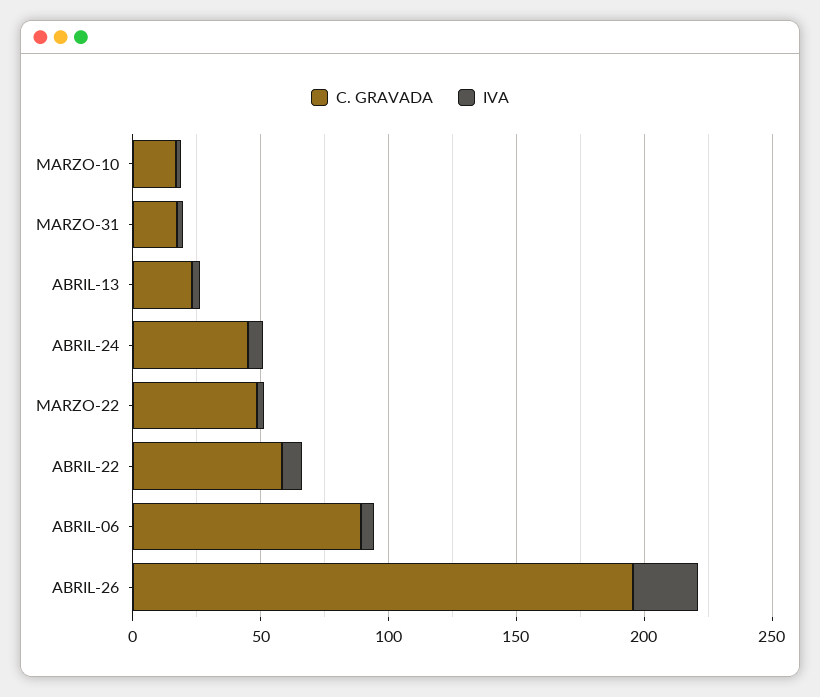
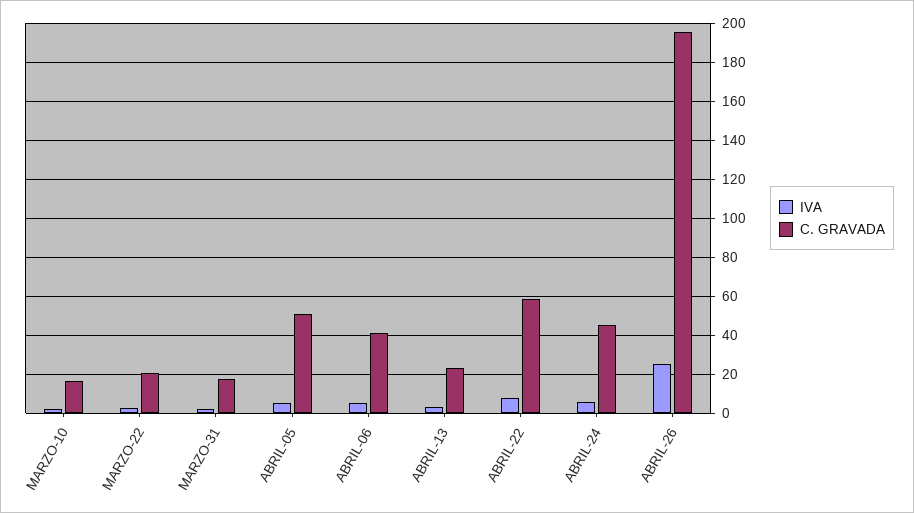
  {
    "C. GRAVADA": {
      "MARZO-10": 15,
      "MARZO-31": 15,
      "ABRIL-13": 25,
      "ABRIL-24": 45,
-     "MARZO-22": 50,
+     "MARZO-22": 20,
      "ABRIL-22": 60,
-     "ABRIL-06": 90,
+     "ABRIL-06": 40,
-     "ABRIL-26": 195
+     "ABRIL-26": 195,
+     "ABRIL-05": 50
    },
    "IVA": {
      "MARZO-10": 0,
      "MARZO-31": 0,
      "ABRIL-13": 5,
      "ABRIL-24": 5,
      "MARZO-22": 5,
      "ABRIL-22": 10,
      "ABRIL-06": 5,
-     "ABRIL-26": 25
+     "ABRIL-26": 25,
+     "ABRIL-05": 5
    }
  }

